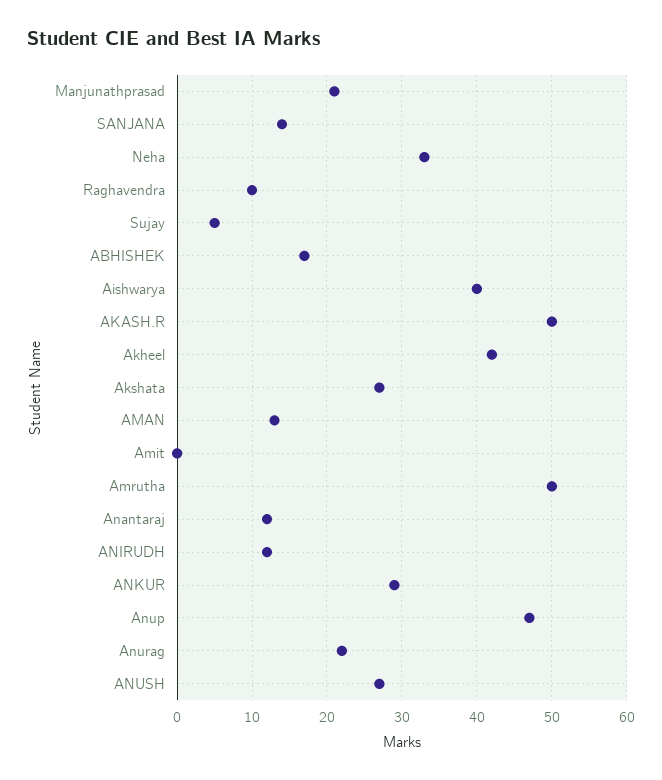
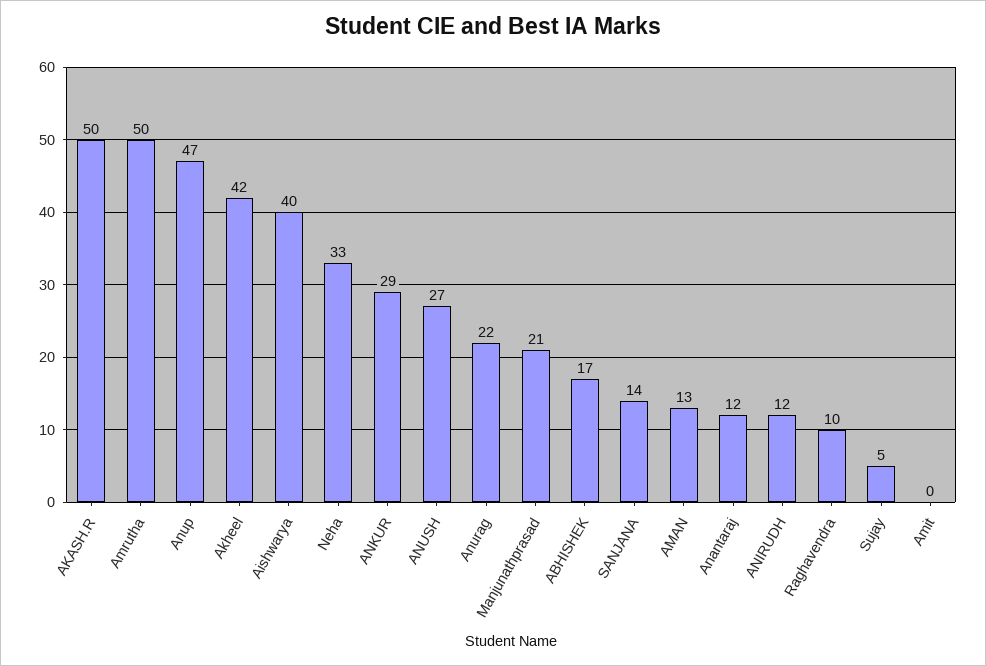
  {
    "Manjunathprasad": 21,
    "SANJANA": 14,
    "Neha": 33,
    "Raghavendra": 10,
    "Sujay": 5,
    "ABHISHEK": 17,
    "Aishwarya": 40,
    "AKASH.R": 50,
    "Akheel": 42,
-   "Akshata": 27,
    "AMAN": 13,
    "Amit": 0,
    "Amrutha": 50,
    "Anantaraj": 12,
    "ANIRUDH": 12,
    "ANKUR": 29,
    "Anup": 47,
    "Anurag": 22,
    "ANUSH": 27
  }

